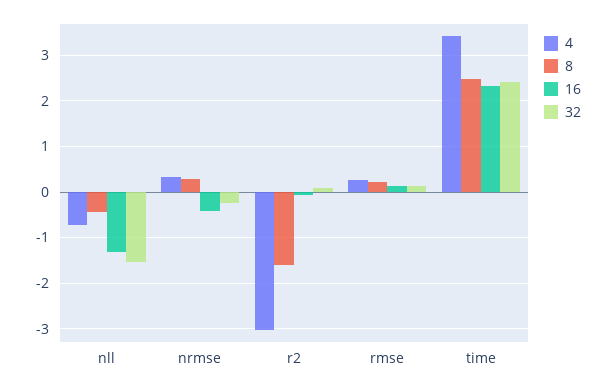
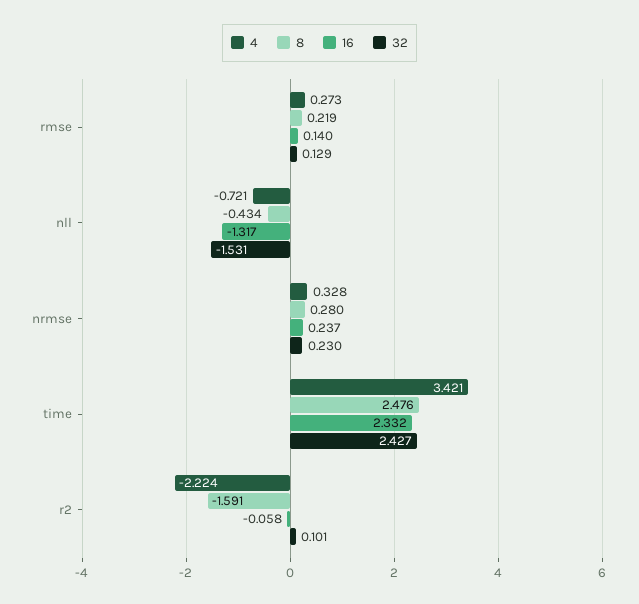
  {
    "4": {
      "nll": -0.721,
      "nrmse": 0.328,
-     "r2": -3,
+     "r2": -2.224,
      "rmse": 0.273,
      "time": 3.421
    },
    "8": {
      "nll": -0.434,
      "nrmse": 0.28,
      "r2": -1.591,
      "rmse": 0.219,
      "time": 2.476
    },
    "16": {
      "nll": -1.317,
-     "nrmse": -0.4,
+     "nrmse": 0.237,
      "r2": -0.058,
      "rmse": 0.14,
      "time": 2.332
    },
    "32": {
      "nll": -1.531,
-     "nrmse": -0.2,
+     "nrmse": 0.23,
      "r2": 0.101,
      "rmse": 0.129,
      "time": 2.427
    }
  }

